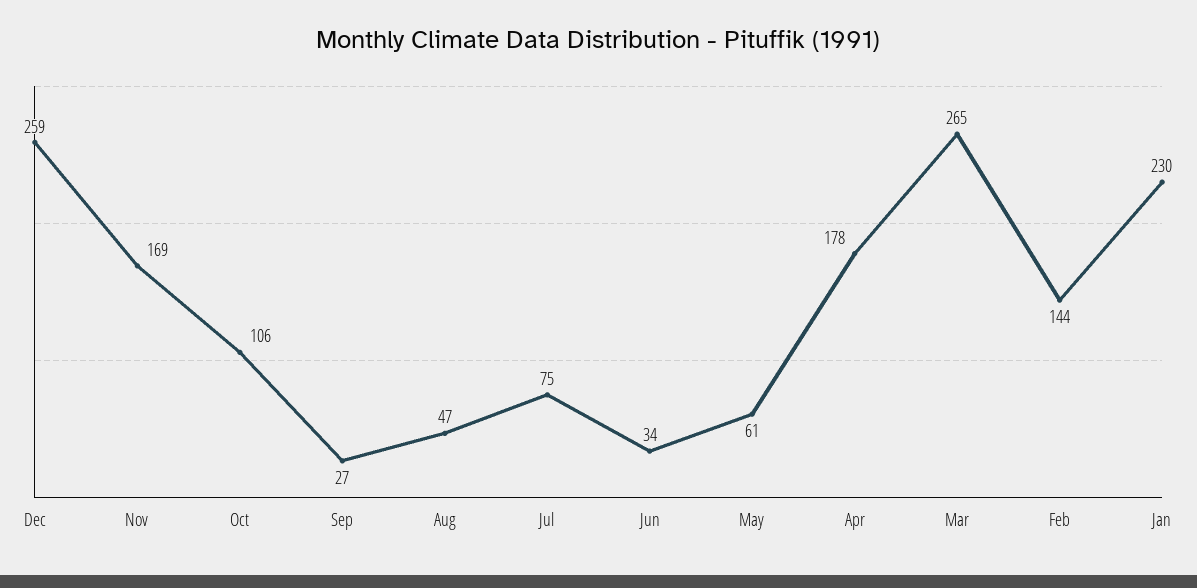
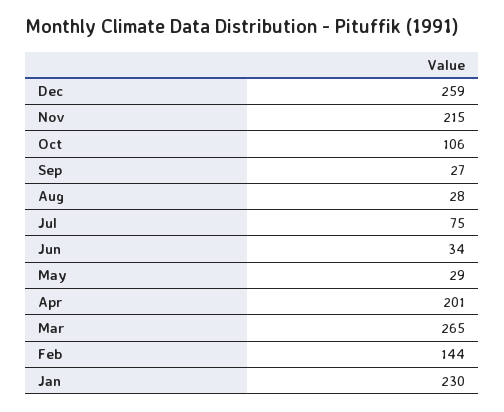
  {
    "Dec": 259,
-   "Nov": 169,
+   "Nov": 215,
    "Oct": 106,
    "Sep": 27,
-   "Aug": 47,
+   "Aug": 28,
    "Jul": 75,
    "Jun": 34,
-   "May": 61,
+   "May": 29,
-   "Apr": 178,
+   "Apr": 201,
    "Mar": 265,
    "Feb": 144,
    "Jan": 230
  }

